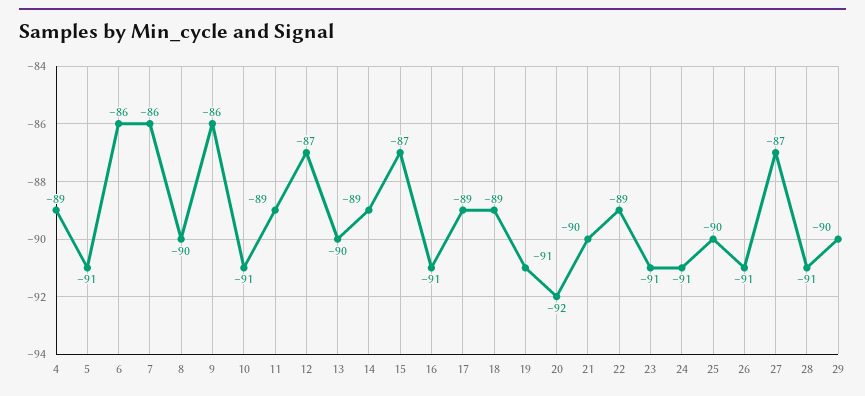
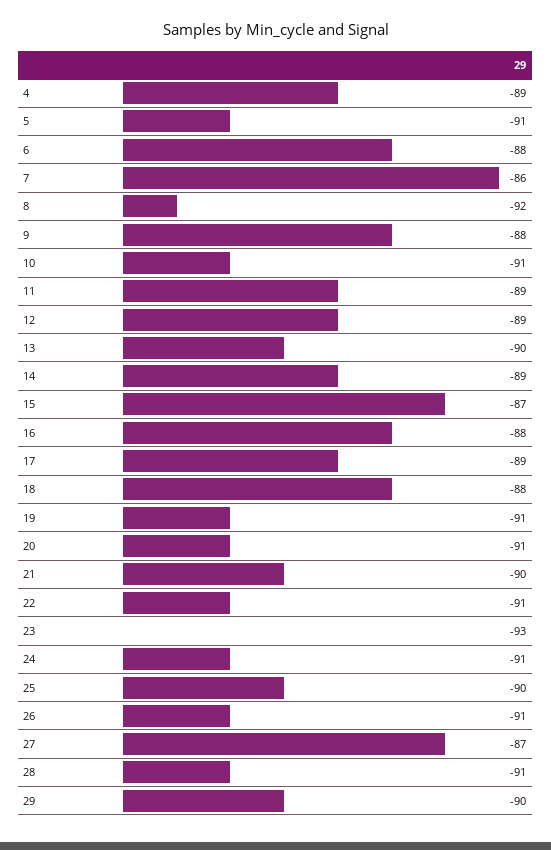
  {
    "4": -89,
    "5": -91,
-   "6": -86,
+   "6": -88,
    "7": -86,
-   "8": -90,
+   "8": -92,
-   "9": -86,
+   "9": -88,
    "10": -91,
    "11": -89,
-   "12": -87,
+   "12": -89,
    "13": -90,
    "14": -89,
    "15": -87,
-   "16": -91,
+   "16": -88,
    "17": -89,
-   "18": -89,
+   "18": -88,
    "19": -91,
-   "20": -92,
+   "20": -91,
    "21": -90,
-   "22": -89,
+   "22": -91,
-   "23": -91,
+   "23": -93,
    "24": -91,
    "25": -90,
    "26": -91,
    "27": -87,
    "28": -91,
    "29": -90
  }

